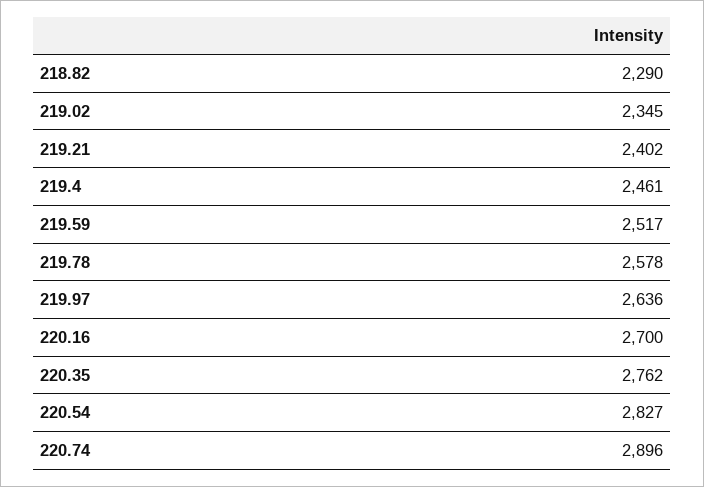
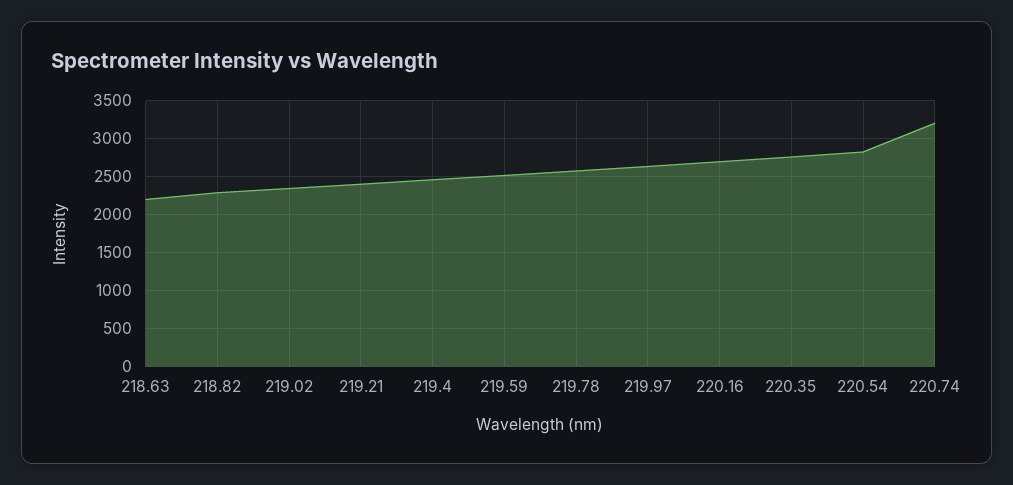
  {
    "218.82": 2290,
    "219.02": 2345,
    "219.21": 2402,
    "219.4": 2461,
    "219.59": 2517,
    "219.78": 2578,
    "219.97": 2636,
    "220.16": 2700,
    "220.35": 2762,
    "220.54": 2827,
-   "220.74": 2896
+   "220.74": 3200,
+   "218.63": 2200
  }

